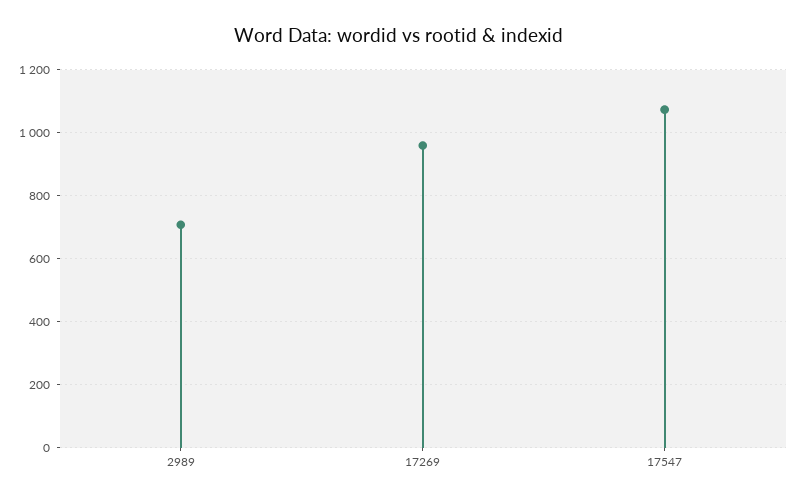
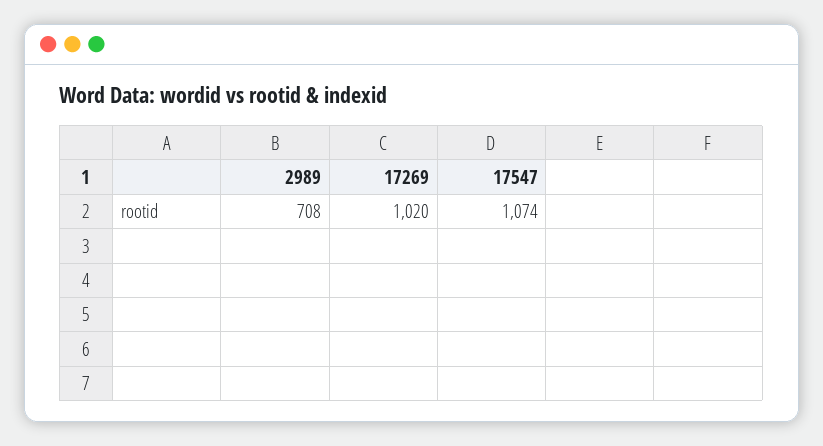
  {
    "2989": 708,
-   "17269": 960,
+   "17269": 1020,
    "17547": 1074
  }

